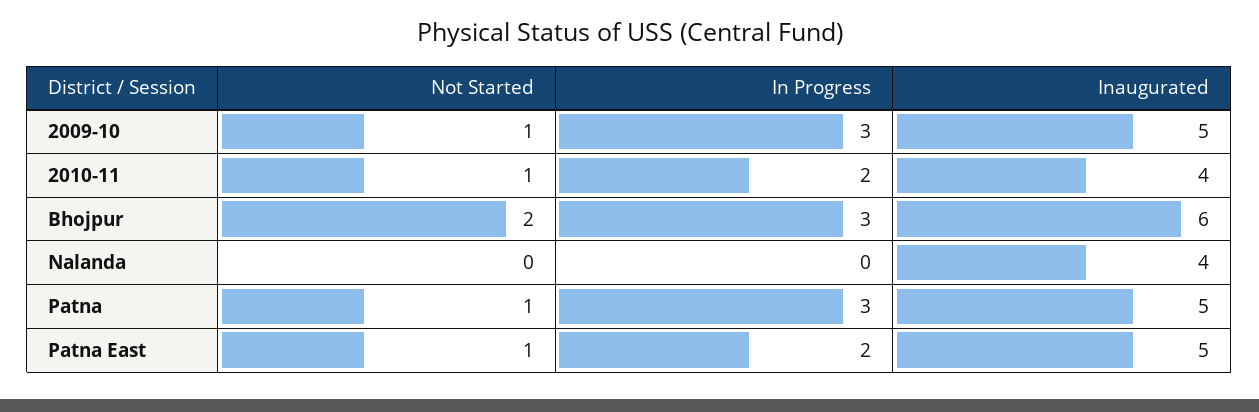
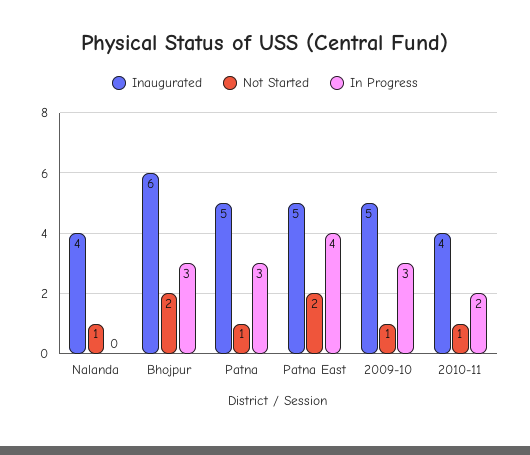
  {
    "Not Started": {
      "2009-10": 1,
      "2010-11": 1,
      "Bhojpur": 2,
-     "Nalanda": 0,
+     "Nalanda": 1,
      "Patna": 1,
-     "Patna East": 1
+     "Patna East": 2
    },
    "In Progress": {
      "2009-10": 3,
      "2010-11": 2,
      "Bhojpur": 3,
      "Nalanda": 0,
      "Patna": 3,
-     "Patna East": 2
+     "Patna East": 4
    },
    "Inaugurated": {
      "2009-10": 5,
      "2010-11": 4,
      "Bhojpur": 6,
      "Nalanda": 4,
      "Patna": 5,
      "Patna East": 5
    }
  }

